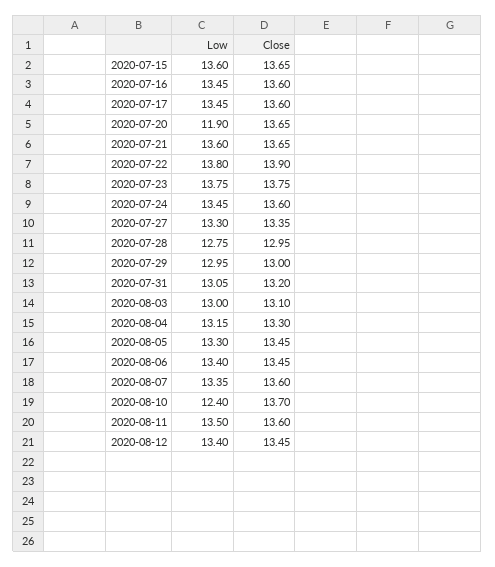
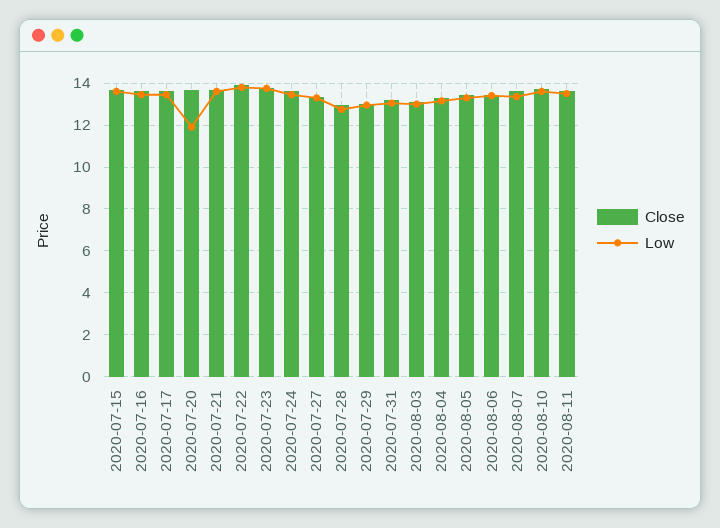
  {
    "Low": {
      "2020-07-15": 13.6,
      "2020-07-16": 13.45,
      "2020-07-17": 13.45,
      "2020-07-20": 11.9,
      "2020-07-21": 13.6,
      "2020-07-22": 13.8,
      "2020-07-23": 13.75,
      "2020-07-24": 13.45,
      "2020-07-27": 13.3,
      "2020-07-28": 12.75,
      "2020-07-29": 12.95,
      "2020-07-31": 13.05,
      "2020-08-03": 13,
      "2020-08-04": 13.15,
      "2020-08-05": 13.3,
      "2020-08-06": 13.4,
      "2020-08-07": 13.35,
-     "2020-08-10": 12.4,
+     "2020-08-10": 13.5,
-     "2020-08-11": 13.5,
+     "2020-08-11": 13.5
-     "2020-08-12": 13.4
    },
    "Close": {
      "2020-07-15": 13.65,
      "2020-07-16": 13.6,
      "2020-07-17": 13.6,
      "2020-07-20": 13.65,
      "2020-07-21": 13.65,
      "2020-07-22": 13.9,
      "2020-07-23": 13.75,
      "2020-07-24": 13.6,
      "2020-07-27": 13.35,
      "2020-07-28": 12.95,
      "2020-07-29": 13,
      "2020-07-31": 13.2,
      "2020-08-03": 13.1,
      "2020-08-04": 13.3,
      "2020-08-05": 13.45,
      "2020-08-06": 13.45,
      "2020-08-07": 13.6,
      "2020-08-10": 13.7,
-     "2020-08-11": 13.6,
+     "2020-08-11": 13.6
-     "2020-08-12": 13.45
    }
  }

